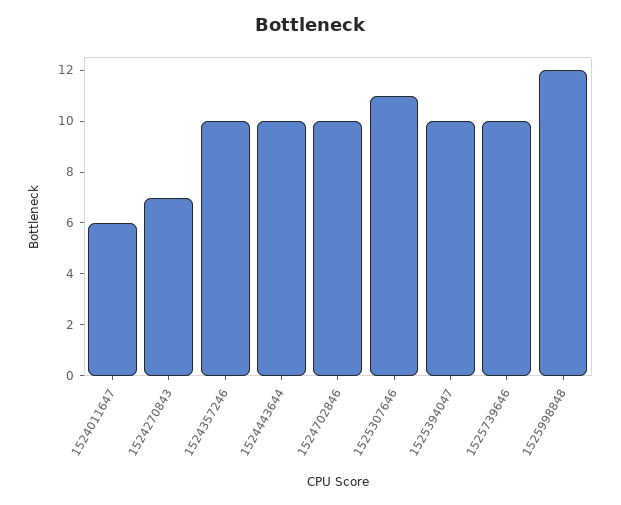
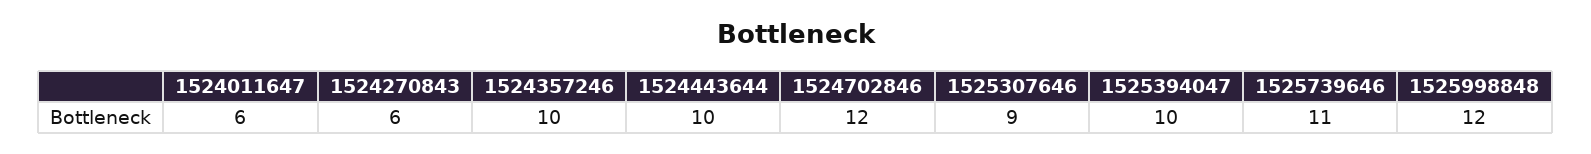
  {
    "1524011647": 6,
-   "1524270843": 7,
+   "1524270843": 6,
    "1524357246": 10,
    "1524443644": 10,
-   "1524702846": 10,
+   "1524702846": 12,
-   "1525307646": 11,
+   "1525307646": 9,
    "1525394047": 10,
-   "1525739646": 10,
+   "1525739646": 11,
    "1525998848": 12
  }

